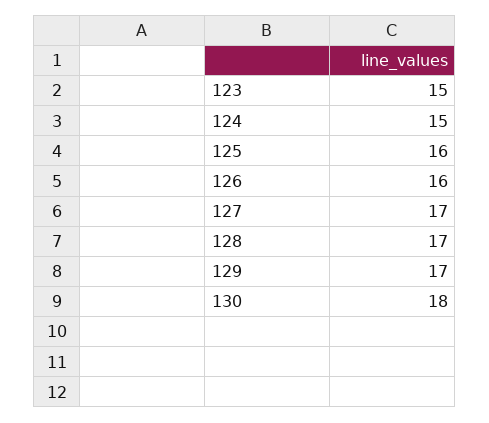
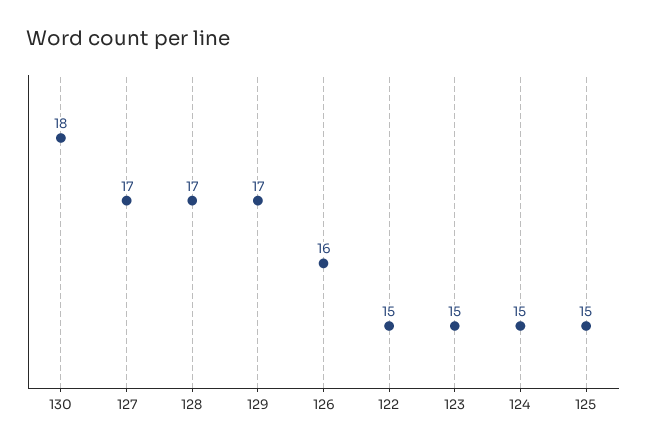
  {
    "123": 15,
    "124": 15,
-   "125": 16,
+   "125": 15,
    "126": 16,
    "127": 17,
    "128": 17,
    "129": 17,
-   "130": 18
+   "130": 18,
+   "122": 15
  }

